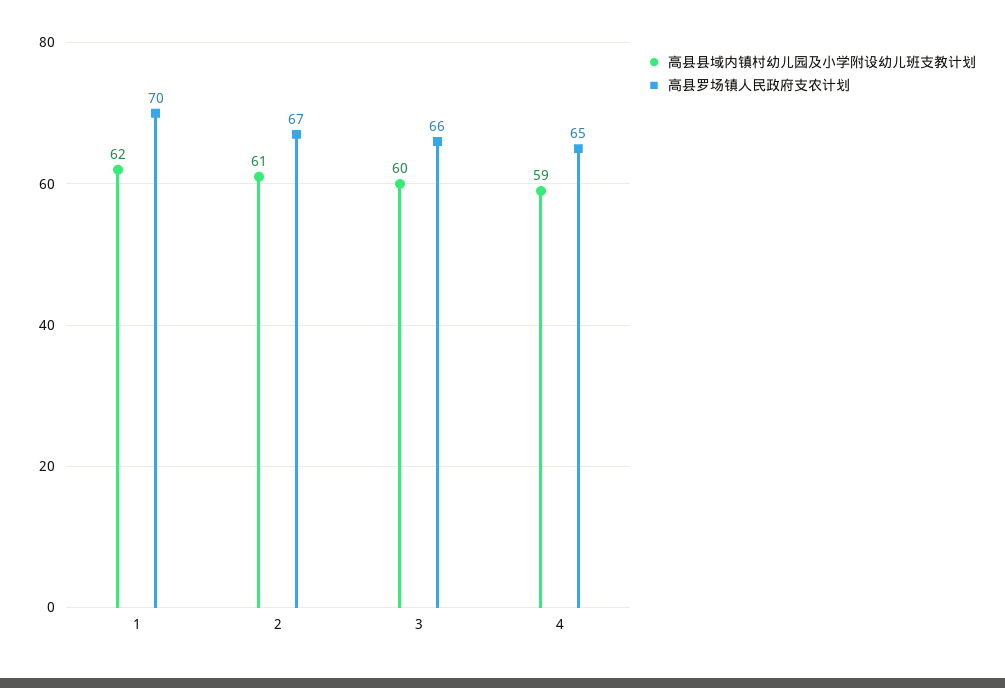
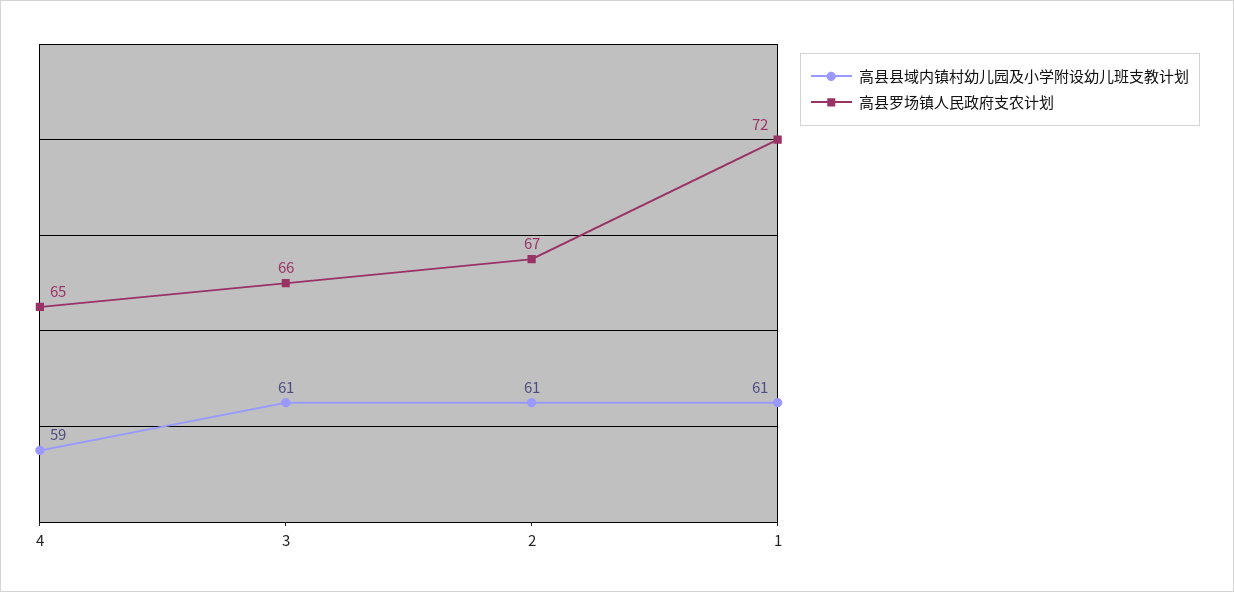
  {
    "高县县域内镇村幼儿园及小学附设幼儿班支教计划": {
-     "1": 62,
+     "1": 61,
      "2": 61,
-     "3": 60,
+     "3": 61,
      "4": 59
    },
    "高县罗场镇人民政府支农计划": {
-     "1": 70,
+     "1": 72,
      "2": 67,
      "3": 66,
      "4": 65
    }
  }

